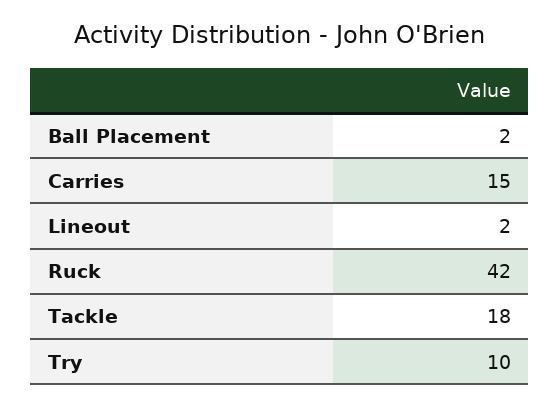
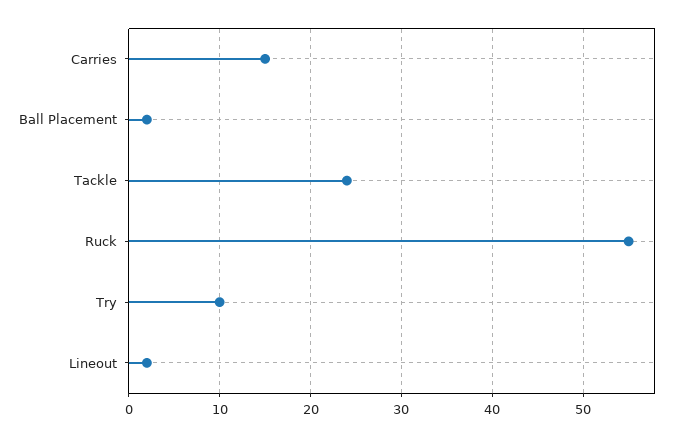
  {
    "Ball Placement": 2,
    "Carries": 15,
    "Lineout": 2,
-   "Ruck": 42,
+   "Ruck": 55,
-   "Tackle": 18,
+   "Tackle": 24,
    "Try": 10
  }

